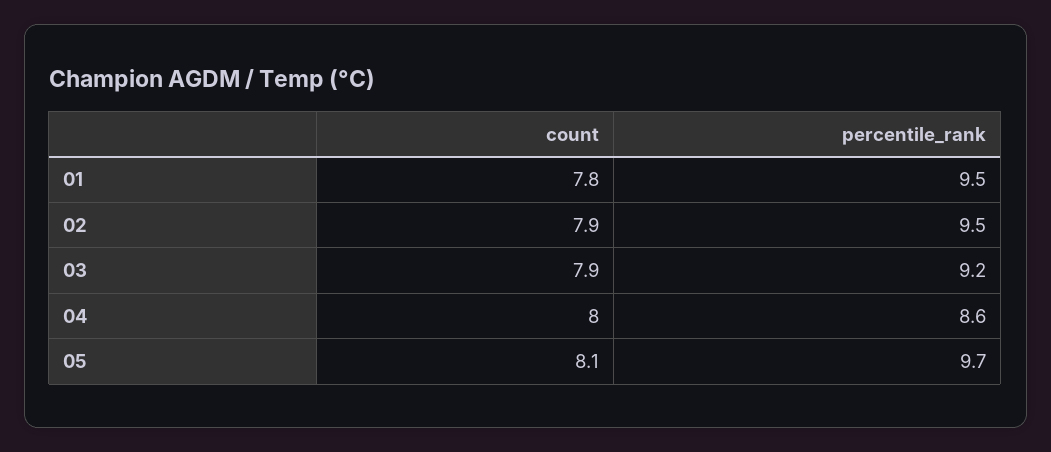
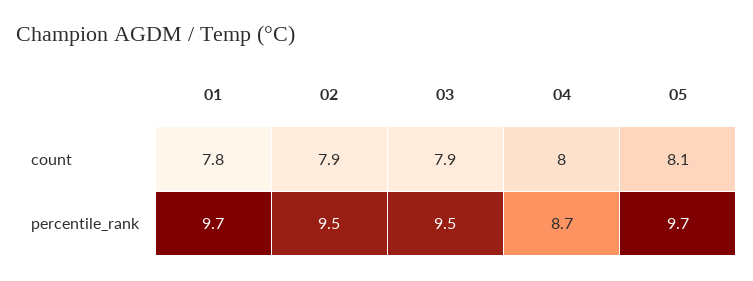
  {
    "count": {
      "01": 7.8,
      "02": 7.9,
      "03": 7.9,
      "04": 8,
      "05": 8.1
    },
    "percentile_rank": {
-     "01": 9.5,
+     "01": 9.7,
      "02": 9.5,
-     "03": 9.2,
+     "03": 9.5,
-     "04": 8.6,
+     "04": 8.7,
      "05": 9.7
    }
  }

